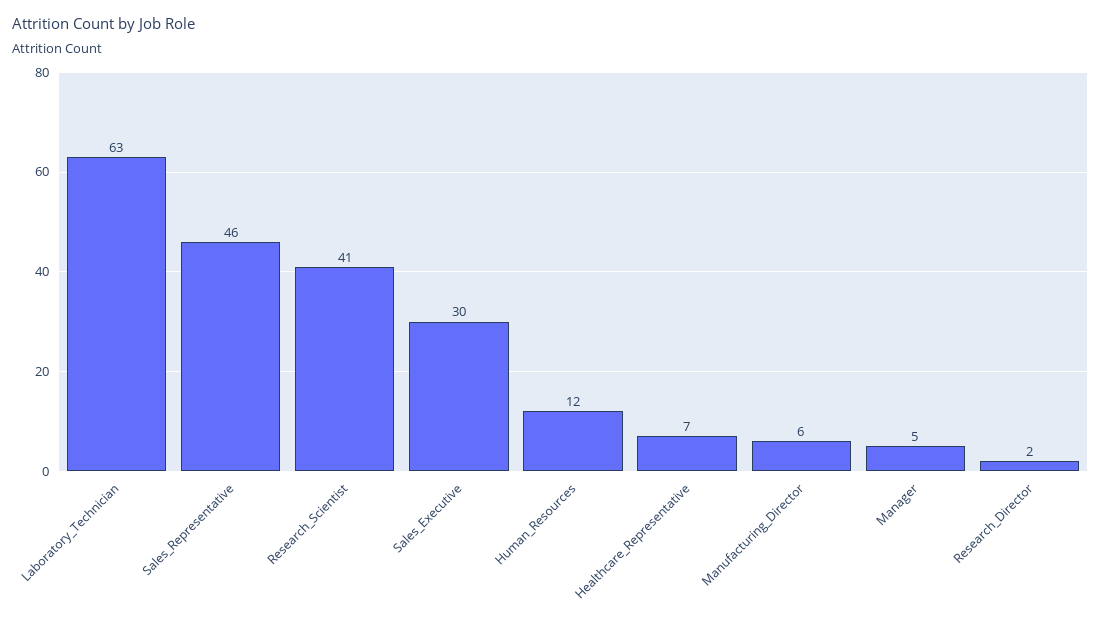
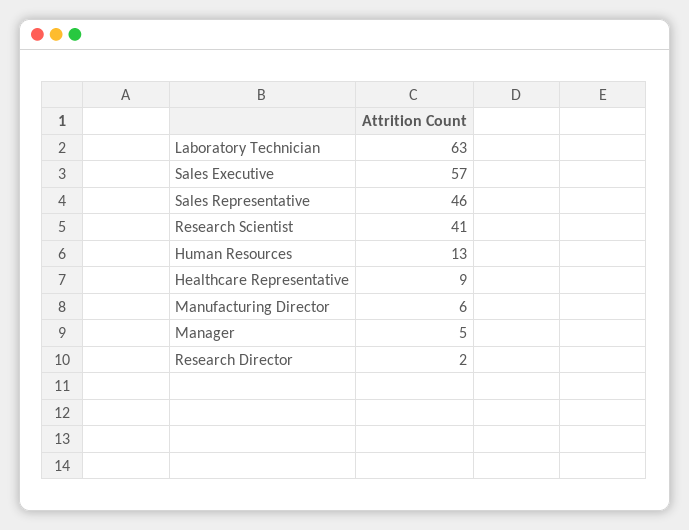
  {
    "Laboratory_Technician": 63,
    "Sales_Representative": 46,
    "Research_Scientist": 41,
-   "Sales_Executive": 30,
+   "Sales_Executive": 57,
-   "Human_Resources": 12,
+   "Human_Resources": 13,
-   "Healthcare_Representative": 7,
+   "Healthcare_Representative": 9,
    "Manufacturing_Director": 6,
    "Manager": 5,
    "Research_Director": 2
  }

